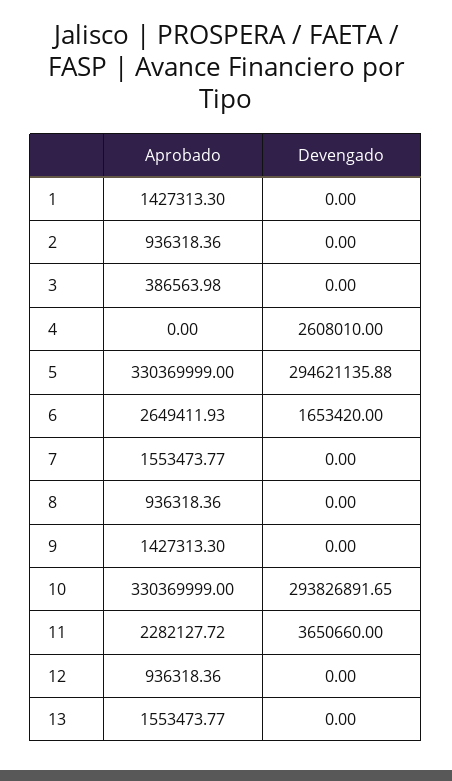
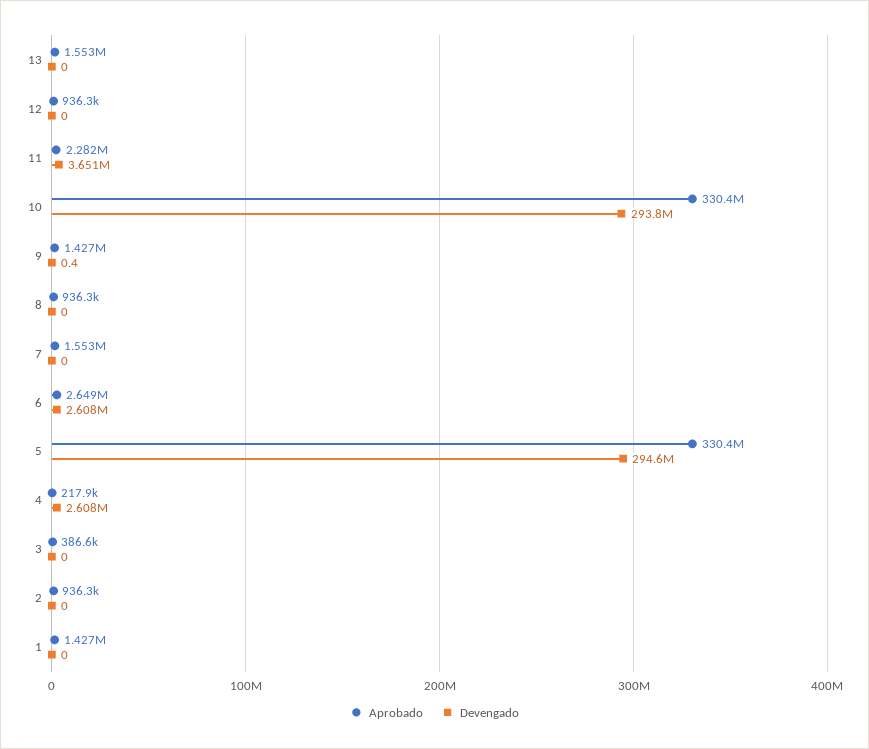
  {
    "Aprobado": {
      "1": 1427313.3,
      "2": 936318.36,
      "3": 386563.98,
-     "4": 0,
+     "4": 217900,
      "5": 330369999,
      "6": 2649411.93,
      "7": 1553473.77,
      "8": 936318.36,
      "9": 1427313.3,
      "10": 330369999,
      "11": 2282127.72,
      "12": 936318.36,
      "13": 1553473.77
    },
    "Devengado": {
      "1": 0,
      "2": 0,
      "3": 0,
      "4": 2608010,
      "5": 294621135.88,
-     "6": 1653420,
+     "6": 2608000,
      "7": 0,
      "8": 0,
-     "9": 0,
+     "9": 0.4,
      "10": 293826891.65,
      "11": 3650660,
      "12": 0,
      "13": 0
    }
  }

